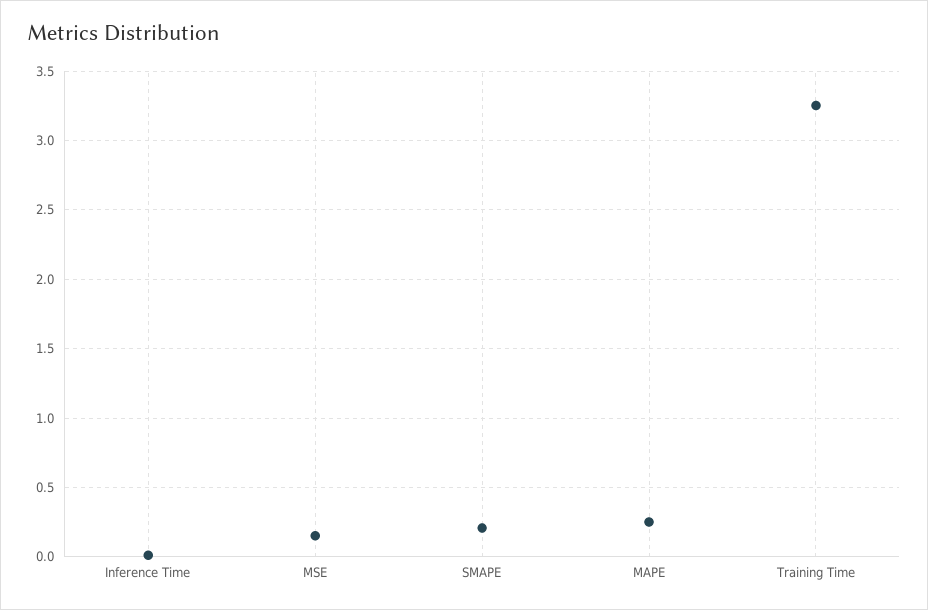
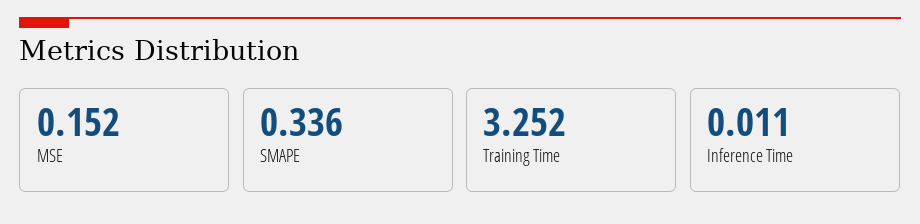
  {
    "Inference Time": 0.011,
    "MSE": 0.152,
-   "SMAPE": 0.2,
+   "SMAPE": 0.336,
-   "MAPE": 0.25,
    "Training Time": 3.252
  }

